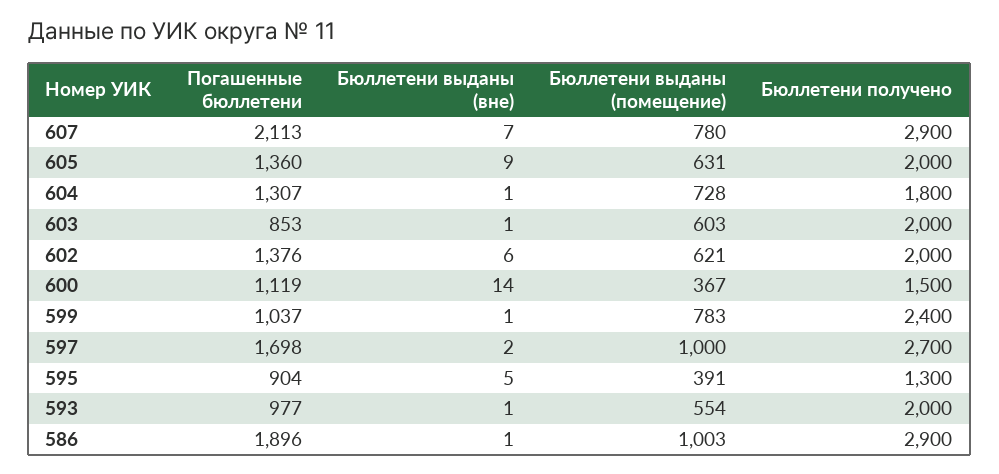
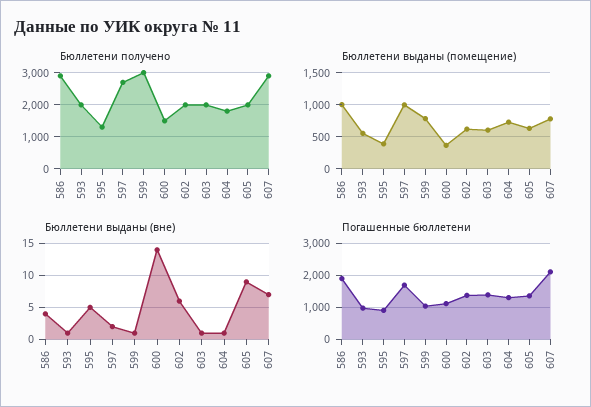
  {
    "Погашенные бюллетени": {
      "607": 2113,
      "605": 1360,
      "604": 1307,
-     "603": 853,
+     "603": 1400,
      "602": 1376,
      "600": 1119,
      "599": 1037,
      "597": 1698,
      "595": 904,
      "593": 977,
      "586": 1896
    },
    "Бюллетени выданы (вне)": {
      "607": 7,
      "605": 9,
      "604": 1,
      "603": 1,
      "602": 6,
      "600": 14,
      "599": 1,
      "597": 2,
      "595": 5,
      "593": 1,
-     "586": 1
+     "586": 4
    },
    "Бюллетени выданы (помещение)": {
      "607": 780,
      "605": 631,
      "604": 728,
      "603": 603,
      "602": 621,
      "600": 367,
      "599": 783,
      "597": 1000,
      "595": 391,
      "593": 554,
      "586": 1003
    },
    "Бюллетени получено": {
      "607": 2900,
      "605": 2000,
      "604": 1800,
      "603": 2000,
      "602": 2000,
      "600": 1500,
-     "599": 2400,
+     "599": 3000,
      "597": 2700,
      "595": 1300,
      "593": 2000,
      "586": 2900
    }
  }

